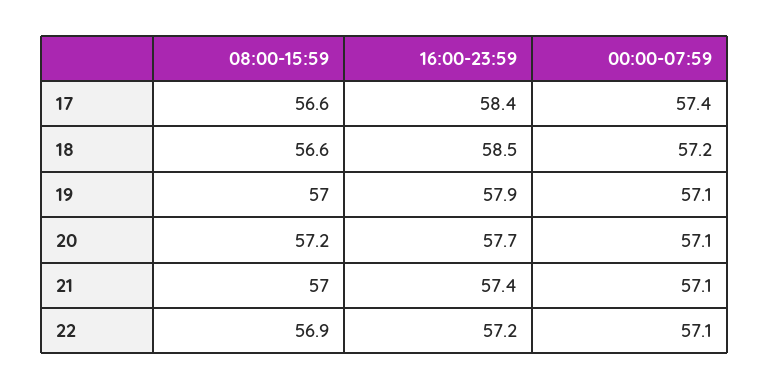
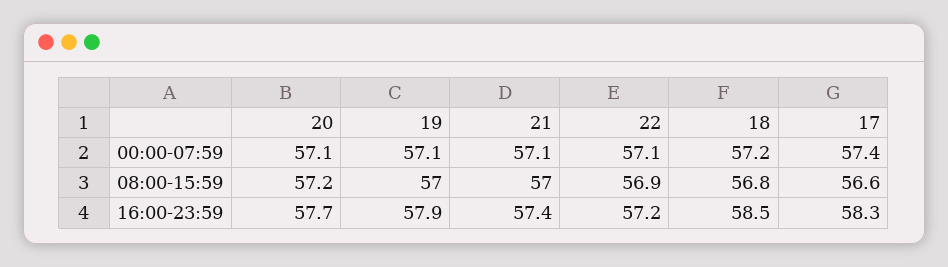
  {
    "08:00-15:59": {
      "17": 56.6,
-     "18": 56.6,
+     "18": 56.8,
      "19": 57,
      "20": 57.2,
      "21": 57,
      "22": 56.9
    },
    "16:00-23:59": {
-     "17": 58.4,
+     "17": 58.3,
      "18": 58.5,
      "19": 57.9,
      "20": 57.7,
      "21": 57.4,
      "22": 57.2
    },
    "00:00-07:59": {
      "17": 57.4,
      "18": 57.2,
      "19": 57.1,
      "20": 57.1,
      "21": 57.1,
      "22": 57.1
    }
  }

